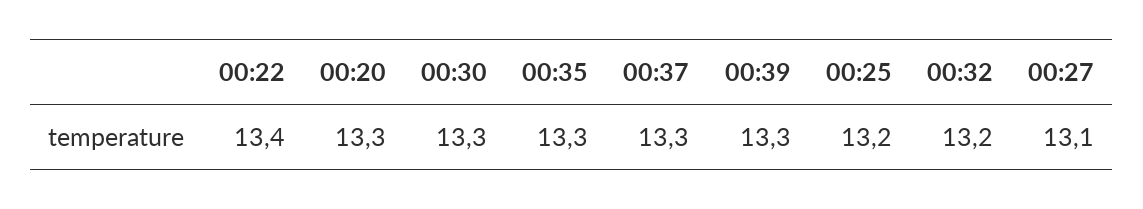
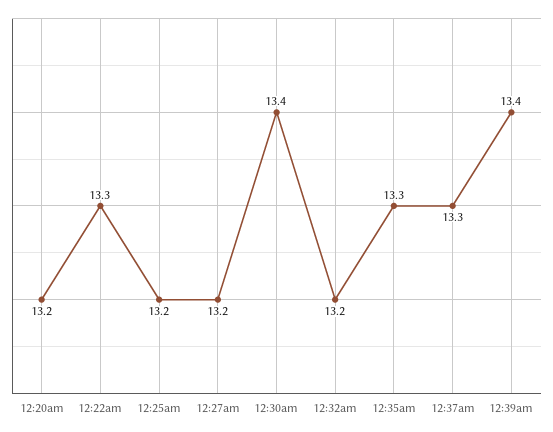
  {
-   "00:22": 13.4,
+   "00:22": 13.3,
-   "00:20": 13.3,
+   "00:20": 13.2,
-   "00:30": 13.3,
+   "00:30": 13.4,
    "00:35": 13.3,
    "00:37": 13.3,
-   "00:39": 13.3,
+   "00:39": 13.4,
    "00:25": 13.2,
    "00:32": 13.2,
-   "00:27": 13.1
+   "00:27": 13.2
  }

